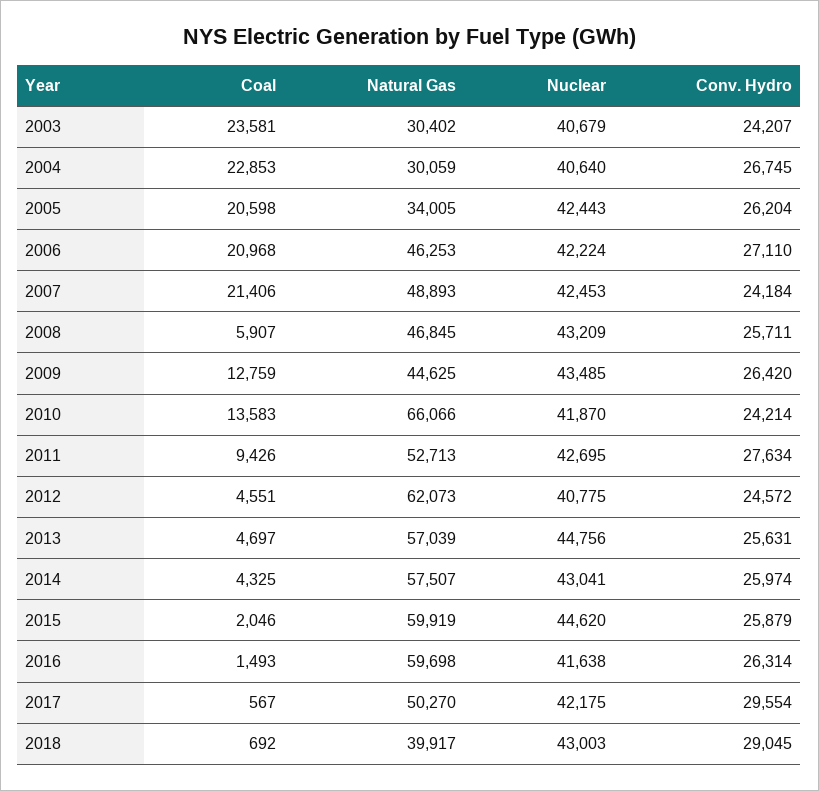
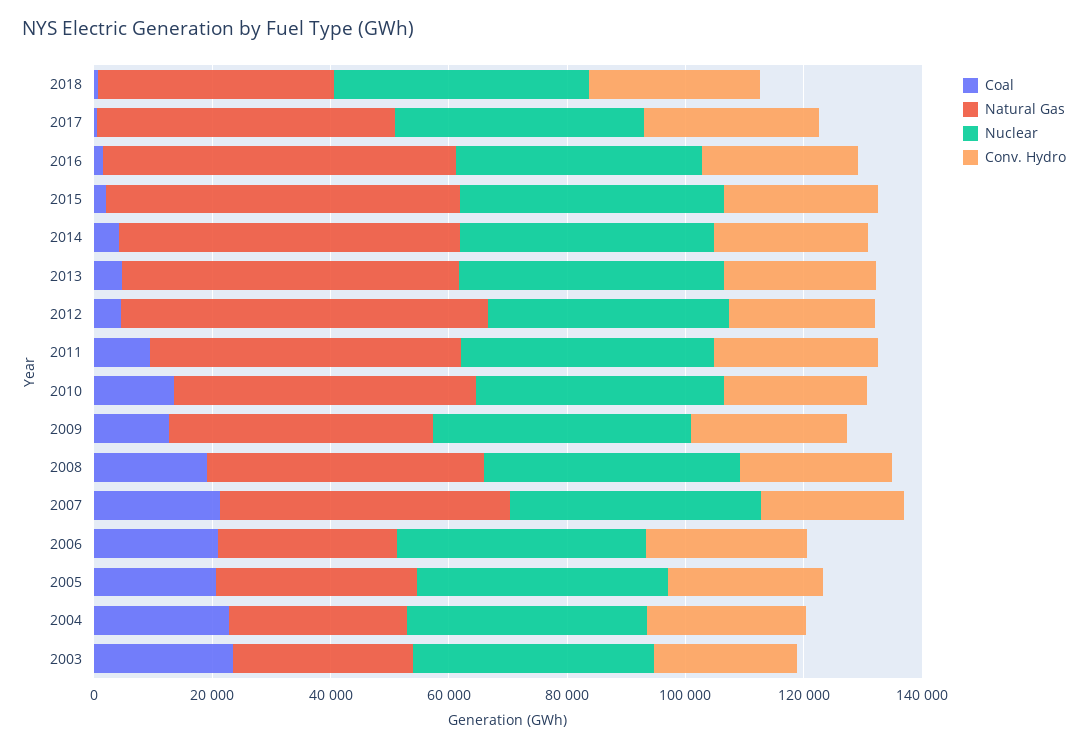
  {
    "Coal": {
      "2003": 23581,
      "2004": 22853,
      "2005": 20598,
      "2006": 20968,
      "2007": 21406,
-     "2008": 5907,
+     "2008": 20000,
      "2009": 12759,
      "2010": 13583,
      "2011": 9426,
      "2012": 4551,
      "2013": 4697,
      "2014": 4325,
      "2015": 2046,
      "2016": 1493,
      "2017": 567,
      "2018": 692
    },
    "Natural Gas": {
      "2003": 30402,
      "2004": 30059,
      "2005": 34005,
-     "2006": 46253,
+     "2006": 30000,
      "2007": 48893,
      "2008": 46845,
      "2009": 44625,
-     "2010": 66066,
+     "2010": 50000,
      "2011": 52713,
      "2012": 62073,
      "2013": 57039,
      "2014": 57507,
      "2015": 59919,
      "2016": 59698,
      "2017": 50270,
      "2018": 39917
    },
    "Nuclear": {
      "2003": 40679,
      "2004": 40640,
      "2005": 42443,
      "2006": 42224,
      "2007": 42453,
      "2008": 43209,
      "2009": 43485,
      "2010": 41870,
      "2011": 42695,
      "2012": 40775,
      "2013": 44756,
      "2014": 43041,
      "2015": 44620,
      "2016": 41638,
      "2017": 42175,
      "2018": 43003
    },
    "Conv. Hydro": {
      "2003": 24207,
      "2004": 26745,
      "2005": 26204,
      "2006": 27110,
      "2007": 24184,
      "2008": 25711,
      "2009": 26420,
      "2010": 24214,
      "2011": 27634,
      "2012": 24572,
      "2013": 25631,
      "2014": 25974,
      "2015": 25879,
      "2016": 26314,
      "2017": 29554,
      "2018": 29045
    }
  }

